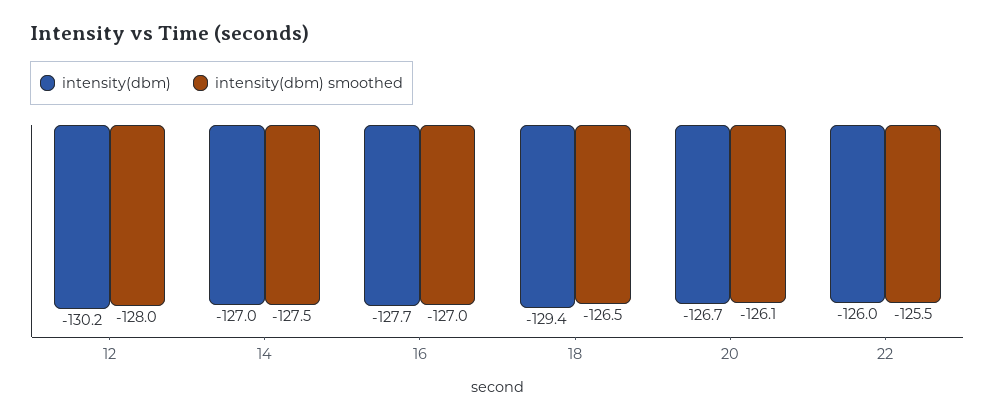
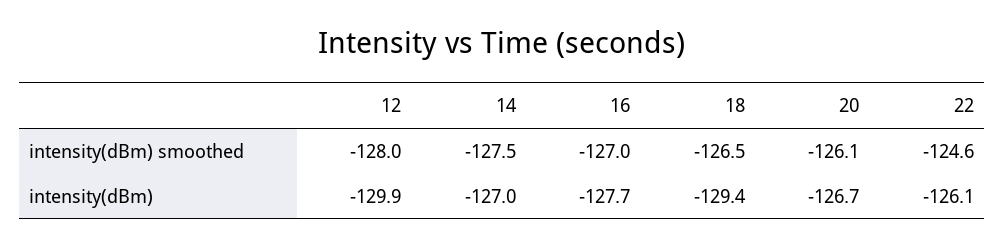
  {
    "intensity(dbm)": {
-     "12": -130.2,
+     "12": -129.9,
      "14": -127,
      "16": -127.7,
      "18": -129.4,
      "20": -126.7,
-     "22": -126
+     "22": -126.1
    },
    "intensity(dbm) smoothed": {
      "12": -128,
      "14": -127.5,
      "16": -127,
      "18": -126.5,
      "20": -126.1,
-     "22": -125.5
+     "22": -124.6
    }
  }

